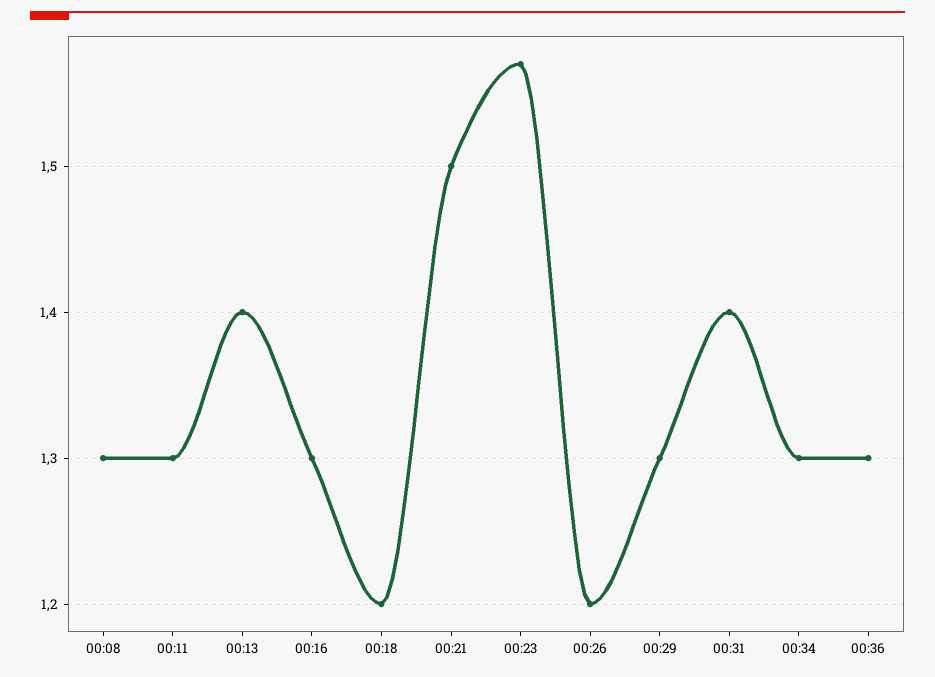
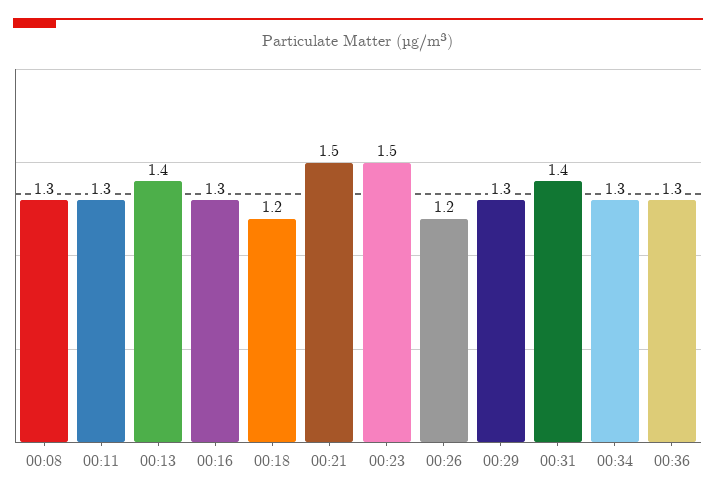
  {
    "00:08": 1.3,
    "00:11": 1.3,
    "00:13": 1.4,
    "00:16": 1.3,
    "00:18": 1.2,
    "00:21": 1.5,
-   "00:23": 1.57,
+   "00:23": 1.5,
    "00:26": 1.2,
    "00:29": 1.3,
    "00:31": 1.4,
    "00:34": 1.3,
    "00:36": 1.3
  }

